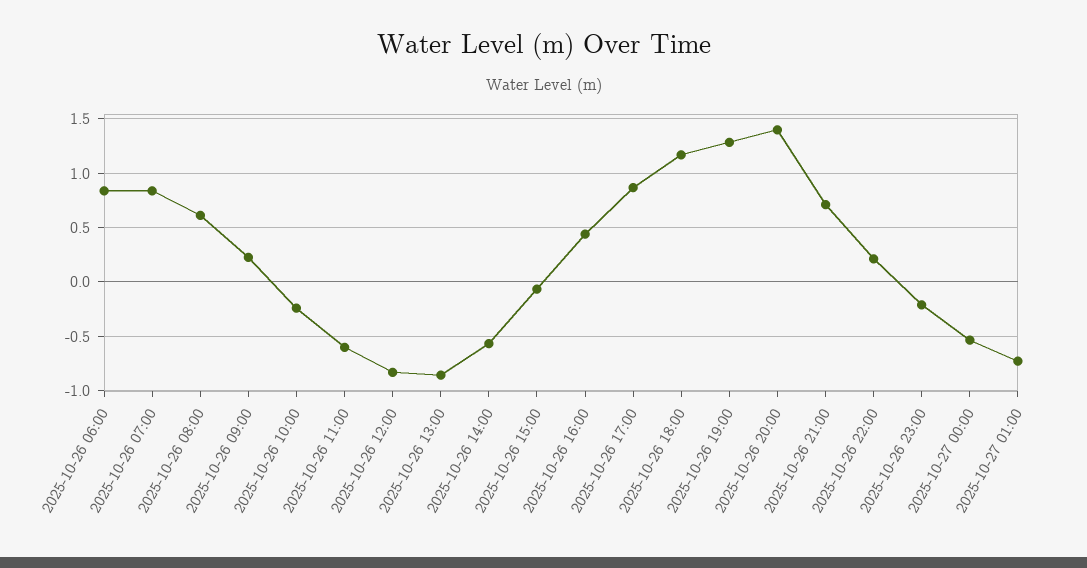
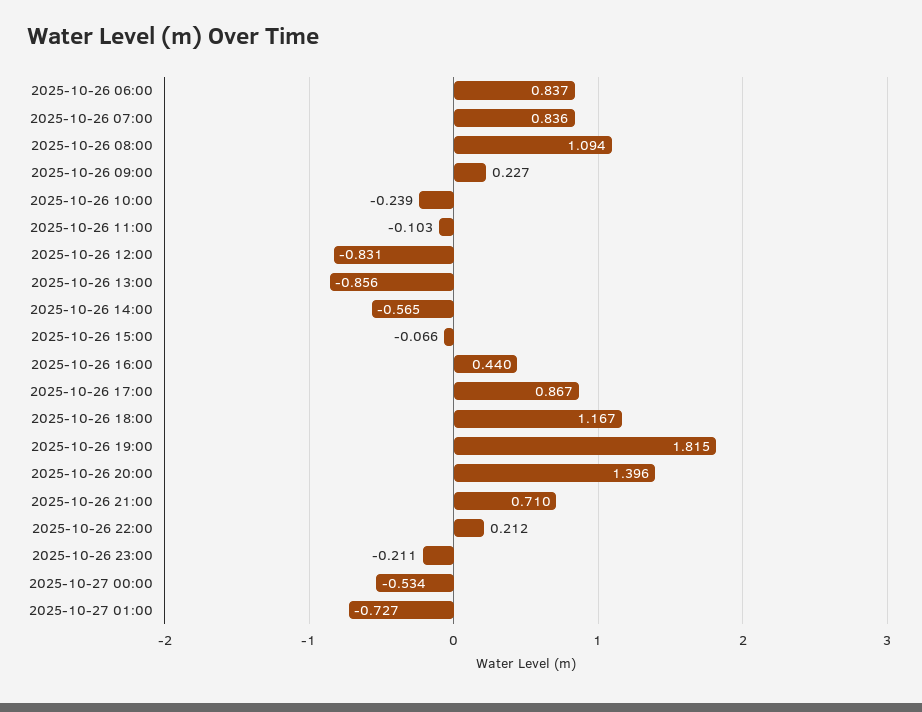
  {
    "2025-10-26 06:00": 0.837,
    "2025-10-26 07:00": 0.836,
-   "2025-10-26 08:00": 0.6,
+   "2025-10-26 08:00": 1.094,
    "2025-10-26 09:00": 0.227,
    "2025-10-26 10:00": -0.239,
-   "2025-10-26 11:00": -0.6,
+   "2025-10-26 11:00": -0.103,
    "2025-10-26 12:00": -0.831,
    "2025-10-26 13:00": -0.856,
    "2025-10-26 14:00": -0.565,
    "2025-10-26 15:00": -0.066,
    "2025-10-26 16:00": 0.44,
    "2025-10-26 17:00": 0.867,
    "2025-10-26 18:00": 1.167,
-   "2025-10-26 19:00": 1.3,
+   "2025-10-26 19:00": 1.815,
    "2025-10-26 20:00": 1.396,
    "2025-10-26 21:00": 0.71,
    "2025-10-26 22:00": 0.212,
    "2025-10-26 23:00": -0.211,
    "2025-10-27 00:00": -0.534,
    "2025-10-27 01:00": -0.727
  }

